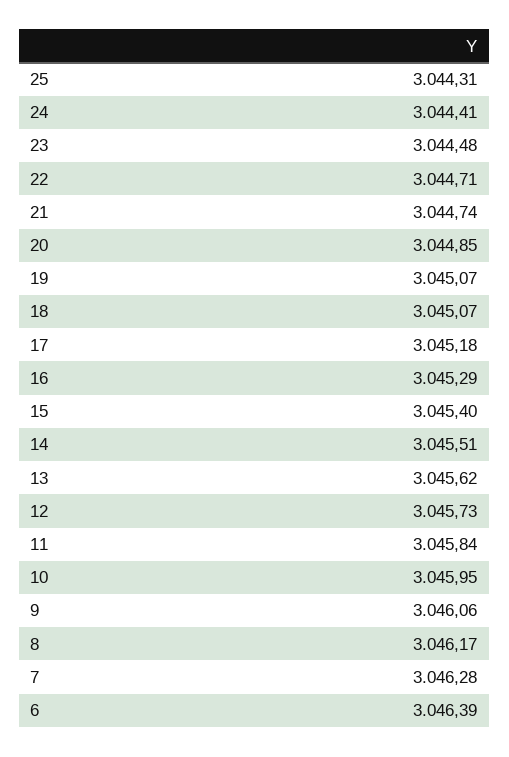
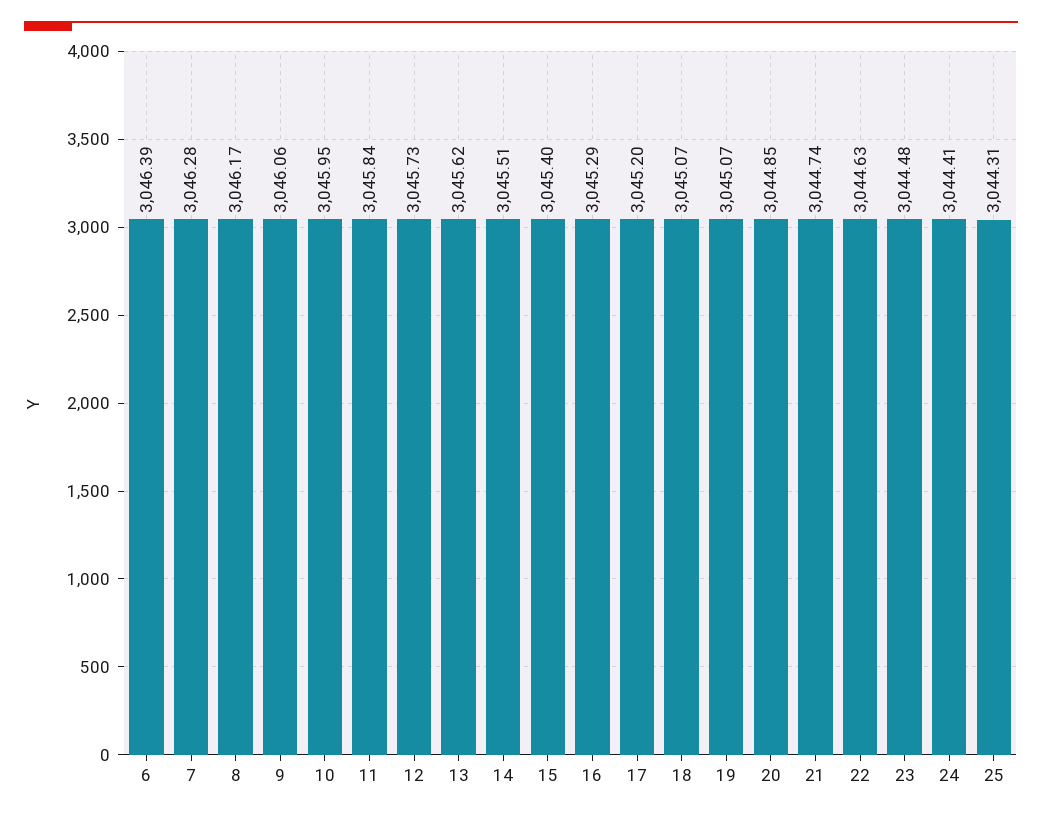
  {
    "25": 3044.31,
    "24": 3044.41,
    "23": 3044.48,
-   "22": 3044.71,
+   "22": 3044.63,
    "21": 3044.74,
    "20": 3044.85,
    "19": 3045.07,
    "18": 3045.07,
-   "17": 3045.18,
+   "17": 3045.2,
    "16": 3045.29,
    "15": 3045.4,
    "14": 3045.51,
    "13": 3045.62,
    "12": 3045.73,
    "11": 3045.84,
    "10": 3045.95,
    "9": 3046.06,
    "8": 3046.17,
    "7": 3046.28,
    "6": 3046.39
  }

